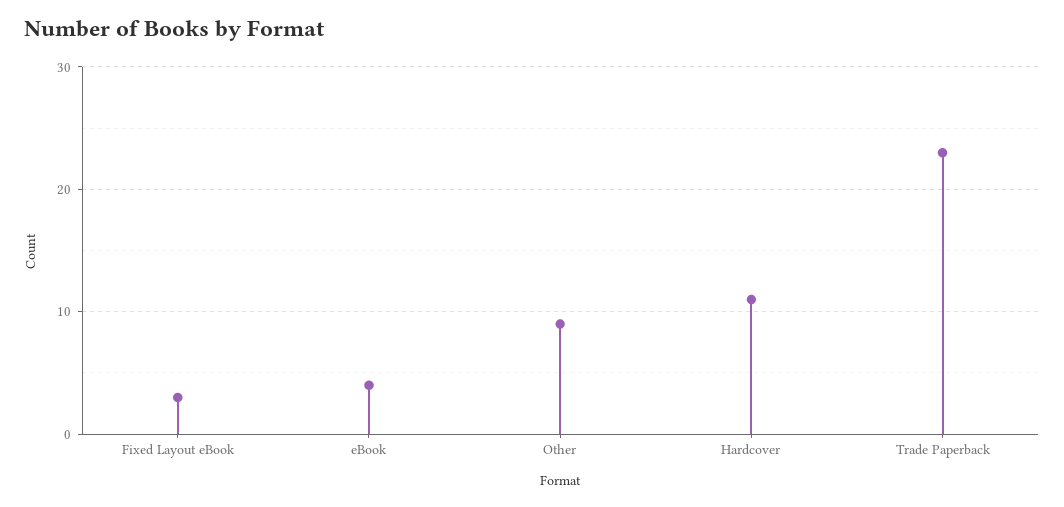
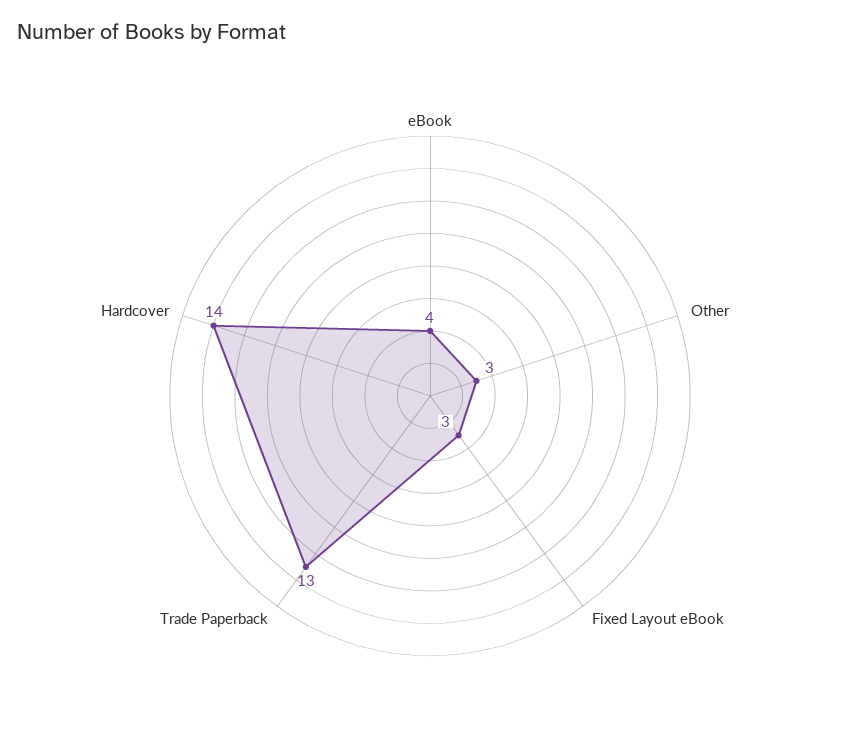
  {
    "Fixed Layout eBook": 3,
    "eBook": 4,
-   "Other": 9,
+   "Other": 3,
-   "Hardcover": 11,
+   "Hardcover": 14,
-   "Trade Paperback": 23
+   "Trade Paperback": 13
  }

